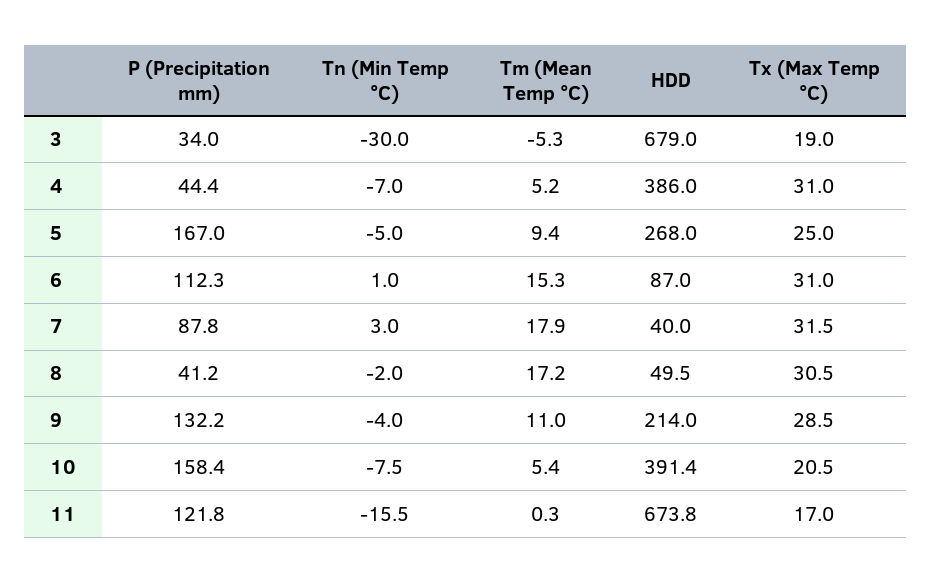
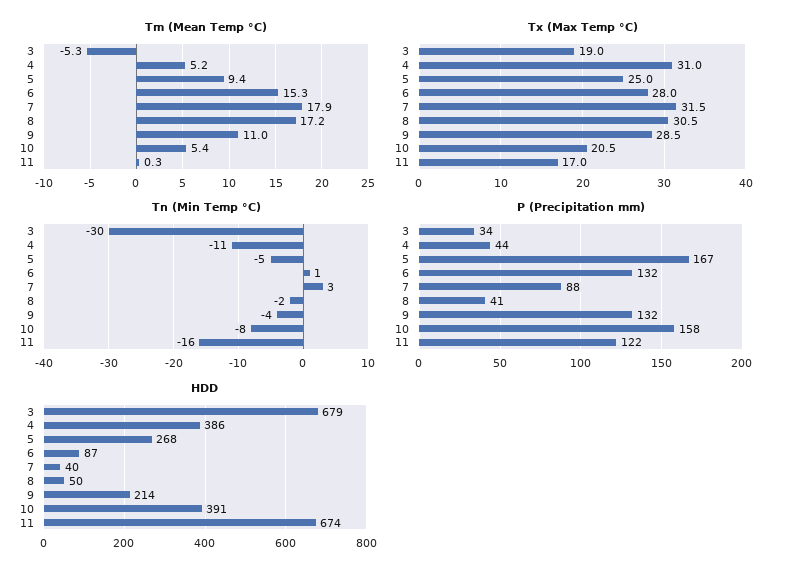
  {
    "P (Precipitation mm)": {
      "3": 34,
      "4": 44.4,
      "5": 167,
-     "6": 112.3,
+     "6": 132,
      "7": 87.8,
      "8": 41.2,
      "9": 132.2,
      "10": 158.4,
      "11": 121.8
    },
    "Tn (Min Temp °C)": {
      "3": -30,
-     "4": -7,
+     "4": -11,
      "5": -5,
      "6": 1,
      "7": 3,
      "8": -2,
      "9": -4,
      "10": -7.5,
      "11": -15.5
    },
    "Tm (Mean Temp °C)": {
      "3": -5.3,
      "4": 5.2,
      "5": 9.4,
      "6": 15.3,
      "7": 17.9,
      "8": 17.2,
      "9": 11,
      "10": 5.4,
      "11": 0.3
    },
    "HDD": {
      "3": 679,
      "4": 386,
      "5": 268,
      "6": 87,
      "7": 40,
      "8": 49.5,
      "9": 214,
      "10": 391.4,
      "11": 673.8
    },
    "Tx (Max Temp °C)": {
      "3": 19,
      "4": 31,
      "5": 25,
-     "6": 31,
+     "6": 28,
      "7": 31.5,
      "8": 30.5,
      "9": 28.5,
      "10": 20.5,
      "11": 17
    }
  }

